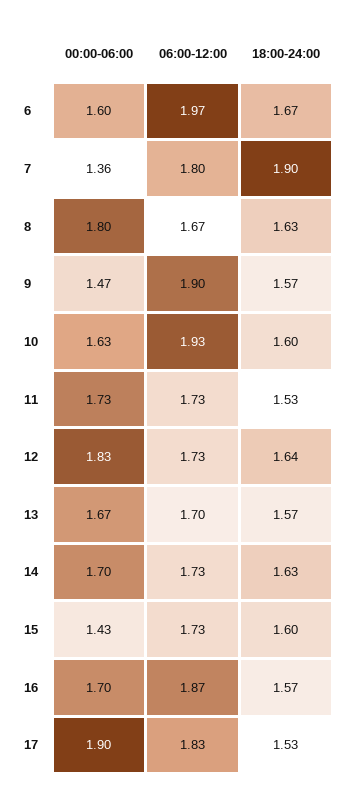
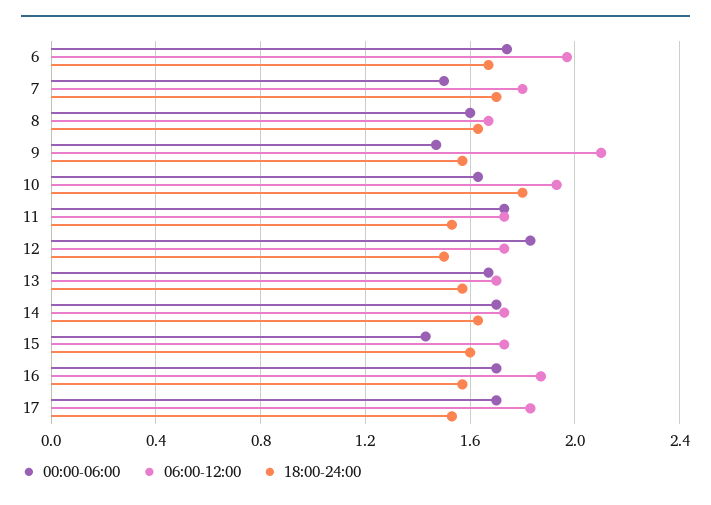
  {
    "00:00-06:00": {
-     "6": 1.6,
+     "6": 1.75,
-     "7": 1.36,
+     "7": 1.5,
-     "8": 1.8,
+     "8": 1.6,
      "9": 1.47,
      "10": 1.63,
      "11": 1.73,
      "12": 1.83,
      "13": 1.67,
      "14": 1.7,
      "15": 1.43,
      "16": 1.7,
-     "17": 1.9
+     "17": 1.7
    },
    "06:00-12:00": {
      "6": 1.97,
      "7": 1.8,
      "8": 1.67,
-     "9": 1.9,
+     "9": 2.1,
      "10": 1.93,
      "11": 1.73,
      "12": 1.73,
      "13": 1.7,
      "14": 1.73,
      "15": 1.73,
      "16": 1.87,
      "17": 1.83
    },
    "18:00-24:00": {
      "6": 1.67,
-     "7": 1.9,
+     "7": 1.7,
      "8": 1.63,
      "9": 1.57,
-     "10": 1.6,
+     "10": 1.8,
      "11": 1.53,
-     "12": 1.64,
+     "12": 1.5,
      "13": 1.57,
      "14": 1.63,
      "15": 1.6,
      "16": 1.57,
      "17": 1.53
    }
  }

